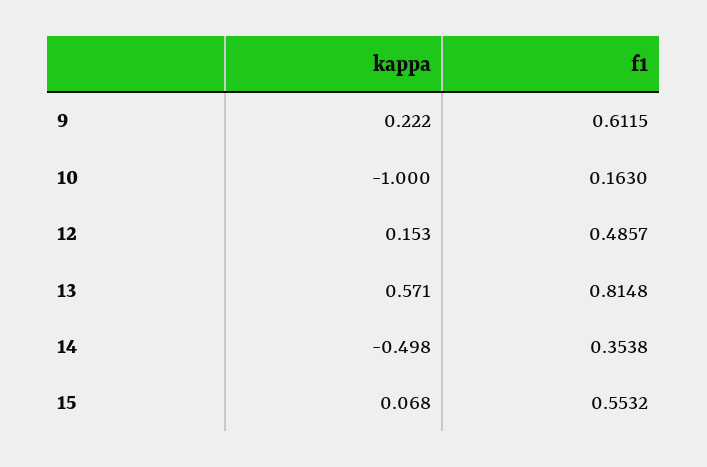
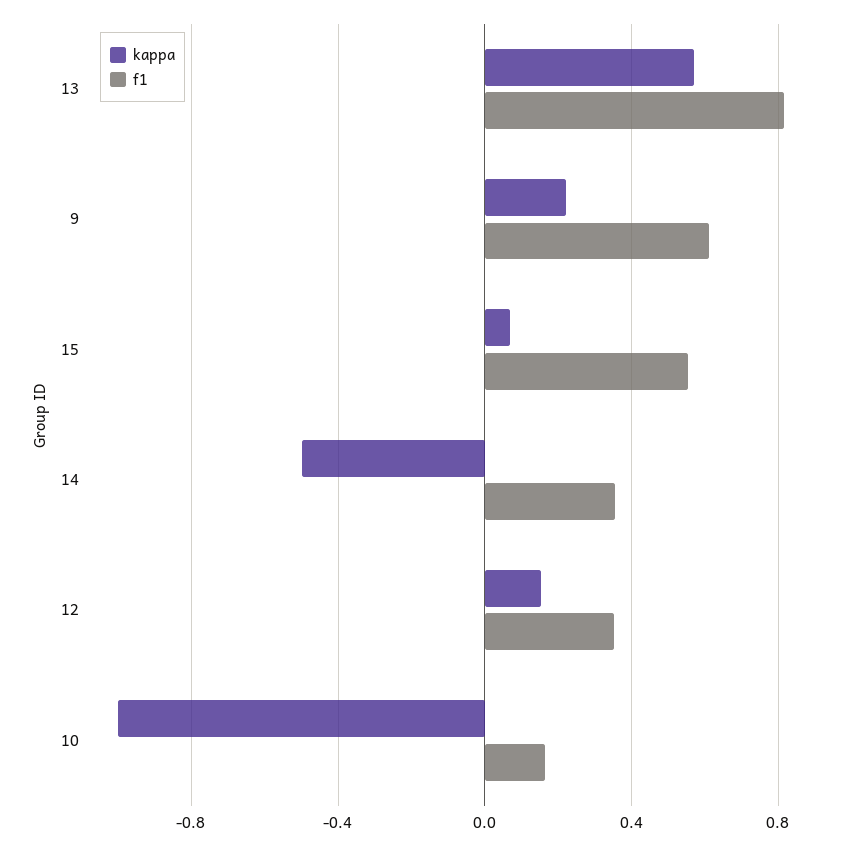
  {
    "kappa": {
      "9": 0.222,
      "10": -1,
      "12": 0.153,
      "13": 0.571,
      "14": -0.498,
      "15": 0.068
    },
    "f1": {
      "9": 0.6115,
      "10": 0.163,
-     "12": 0.4857,
+     "12": 0.35,
      "13": 0.8148,
      "14": 0.3538,
      "15": 0.5532
    }
  }

